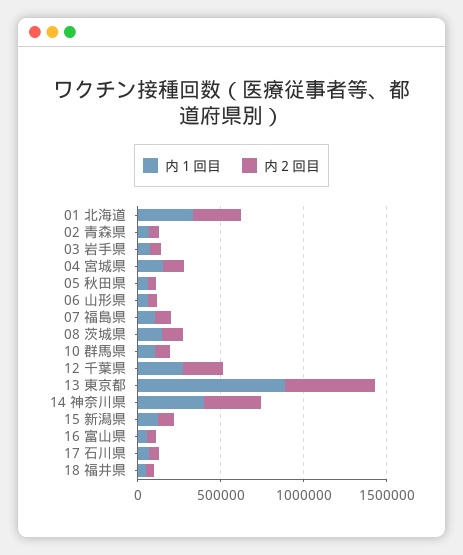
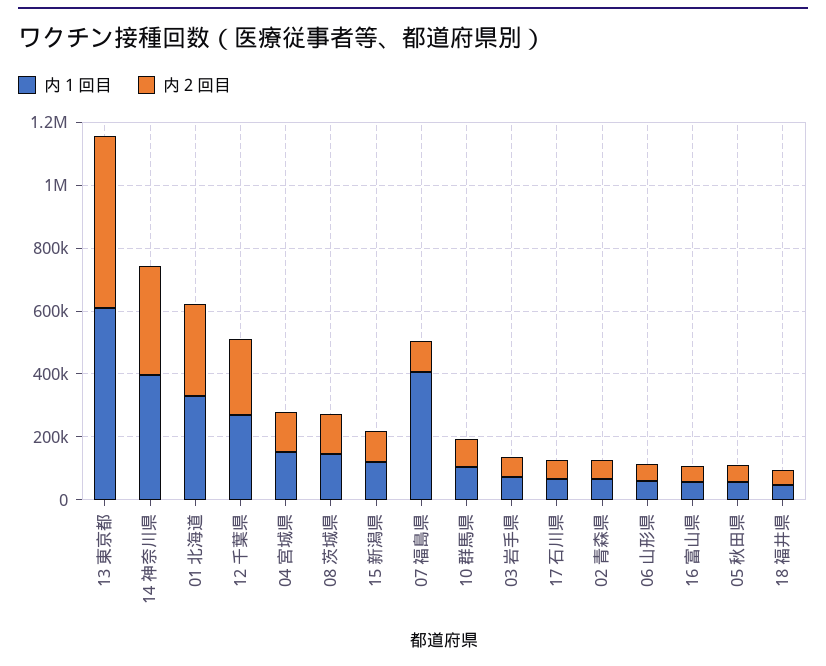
  {
    "内１回目": {
      "01 北海道": 350000,
      "02 青森県": 50000,
      "03 岩手県": 50000,
      "04 宮城県": 150000,
      "05 秋田県": 50000,
      "06 山形県": 50000,
-     "07 福島県": 100000,
+     "07 福島県": 400000,
      "08 茨城県": 150000,
      "10 群馬県": 100000,
      "12 千葉県": 250000,
-     "13 東京都": 900000,
+     "13 東京都": 600000,
      "14 神奈川県": 400000,
      "15 新潟県": 100000,
      "16 富山県": 50000,
      "17 石川県": 50000,
      "18 福井県": 50000
    },
    "内２回目": {
      "01 北海道": 300000,
      "02 青森県": 50000,
      "03 岩手県": 50000,
      "04 宮城県": 150000,
      "05 秋田県": 50000,
      "06 山形県": 50000,
      "07 福島県": 100000,
      "08 茨城県": 150000,
      "10 群馬県": 100000,
      "12 千葉県": 250000,
      "13 東京都": 550000,
      "14 神奈川県": 350000,
      "15 新潟県": 100000,
      "16 富山県": 50000,
      "17 石川県": 50000,
      "18 福井県": 50000
    }
  }

